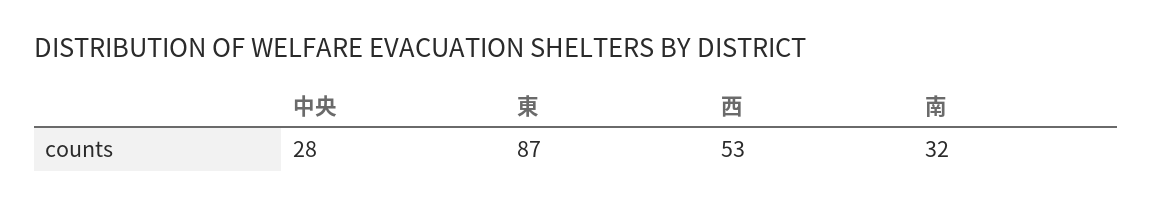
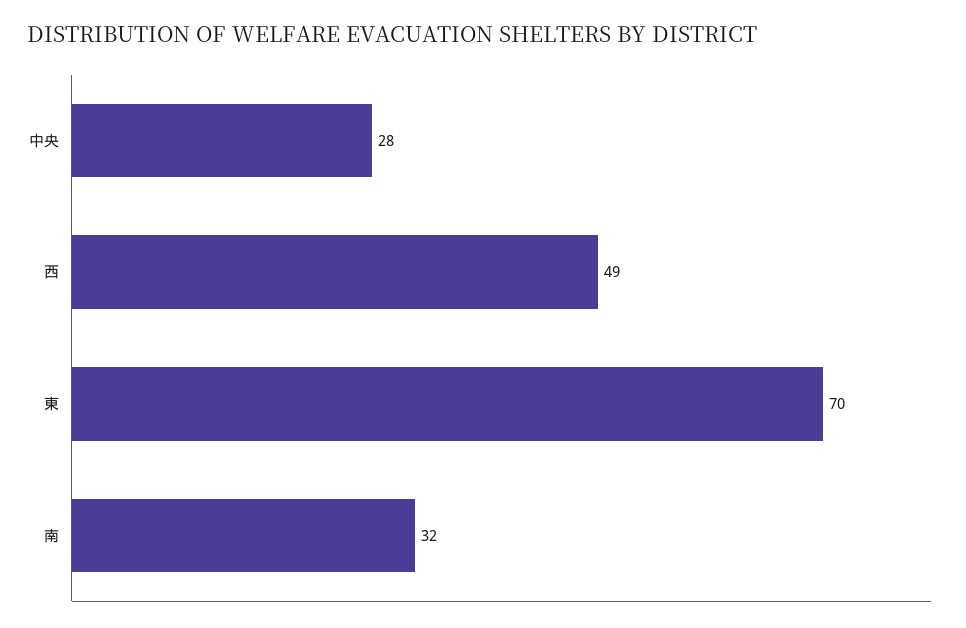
  {
    "中央": 28,
-   "東": 87,
+   "東": 70,
-   "西": 53,
+   "西": 49,
    "南": 32
  }

